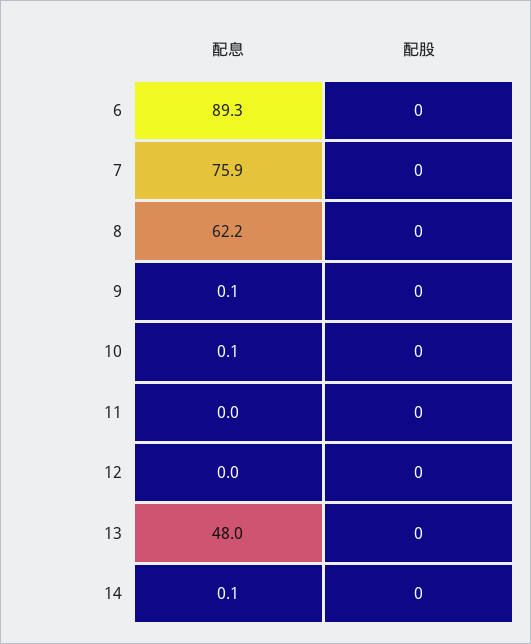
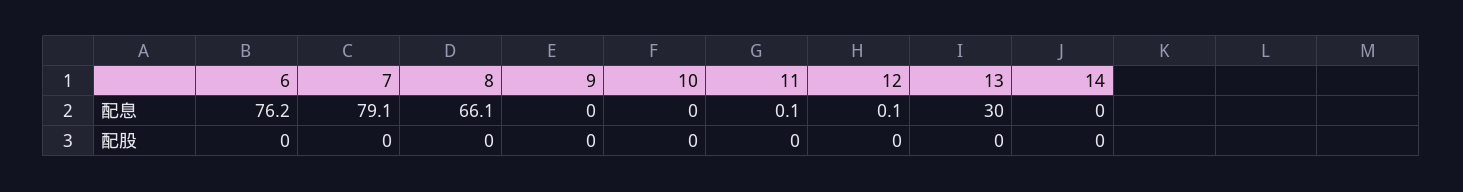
  {
    "配息": {
-     "6": 89.3,
+     "6": 76.2,
-     "7": 75.9,
+     "7": 79.1,
-     "8": 62.2,
+     "8": 66.1,
-     "9": 0.1,
+     "9": 0,
-     "10": 0.1,
+     "10": 0,
-     "11": 0,
+     "11": 0.1,
-     "12": 0,
+     "12": 0.1,
-     "13": 48,
+     "13": 30,
-     "14": 0.1
+     "14": 0
    },
    "配股": {
      "6": 0,
      "7": 0,
      "8": 0,
      "9": 0,
      "10": 0,
      "11": 0,
      "12": 0,
      "13": 0,
      "14": 0
    }
  }

